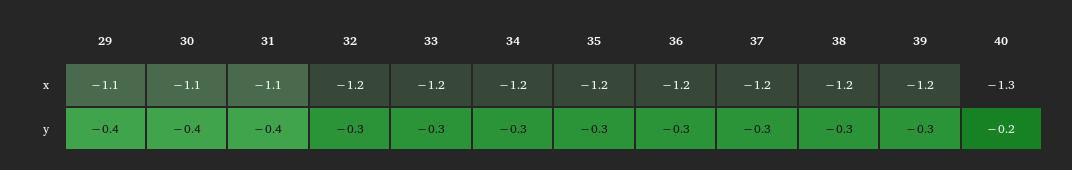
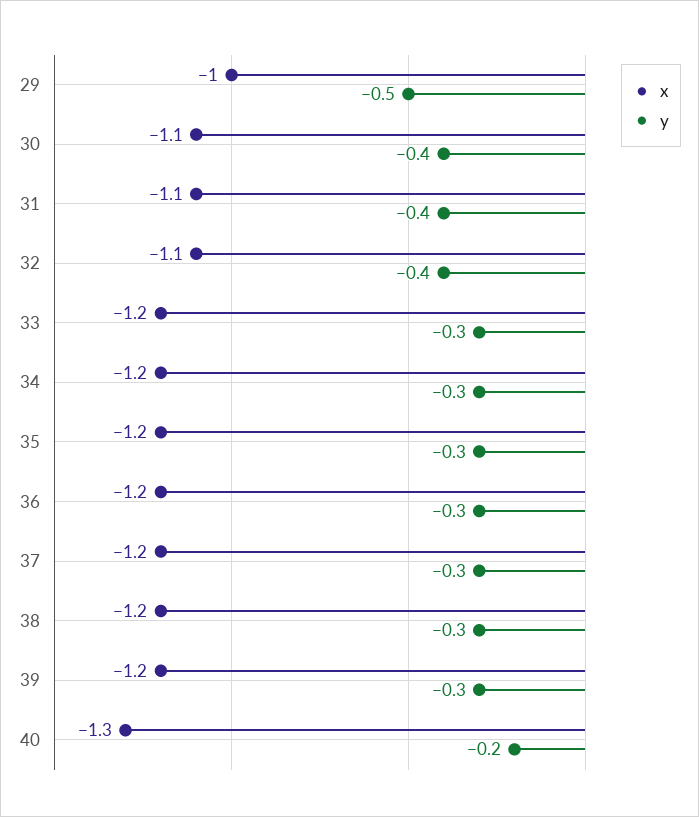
  {
    "x": {
-     "29": -1.1,
+     "29": -1,
      "30": -1.1,
      "31": -1.1,
-     "32": -1.2,
+     "32": -1.1,
      "33": -1.2,
      "34": -1.2,
      "35": -1.2,
      "36": -1.2,
      "37": -1.2,
      "38": -1.2,
      "39": -1.2,
      "40": -1.3
    },
    "y": {
-     "29": -0.4,
+     "29": -0.5,
      "30": -0.4,
      "31": -0.4,
-     "32": -0.3,
+     "32": -0.4,
      "33": -0.3,
      "34": -0.3,
      "35": -0.3,
      "36": -0.3,
      "37": -0.3,
      "38": -0.3,
      "39": -0.3,
      "40": -0.2
    }
  }

